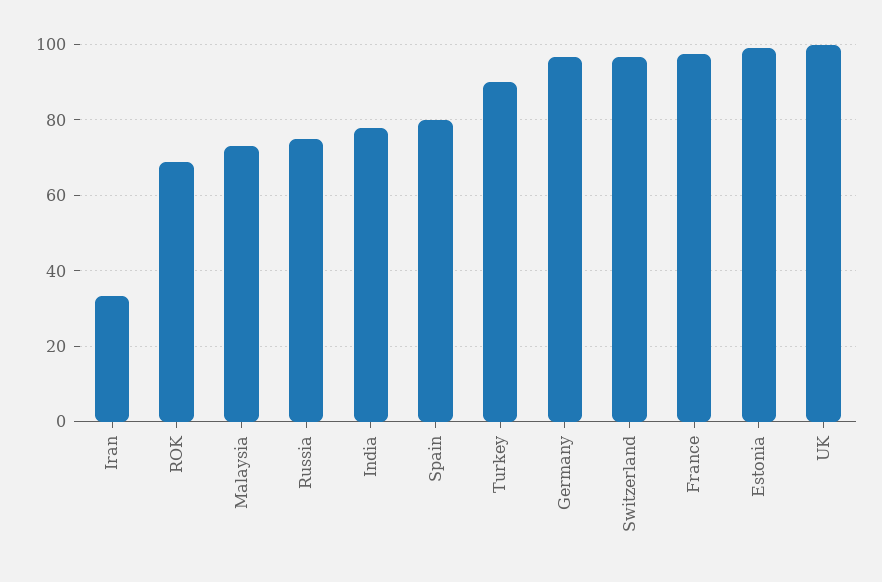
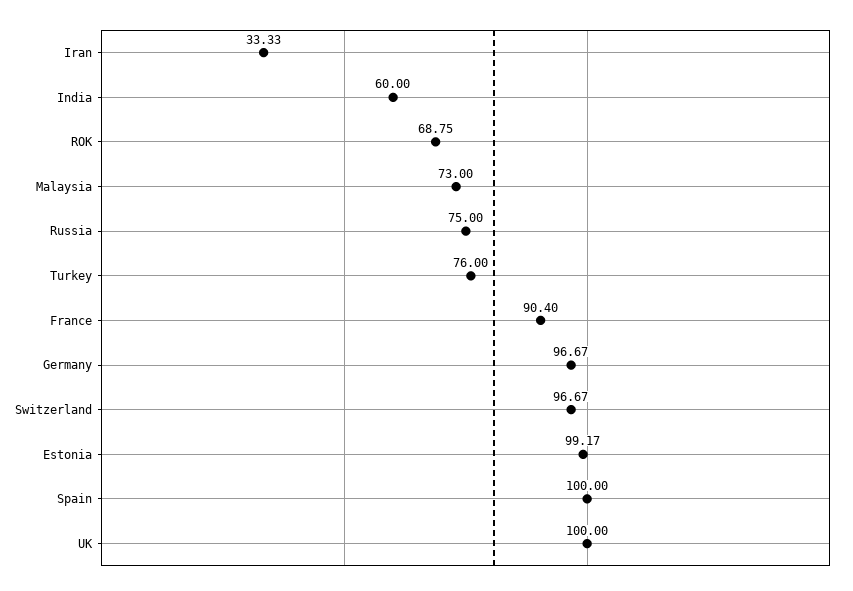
  {
    "Iran": 33.33,
    "ROK": 68.75,
    "Malaysia": 73,
    "Russia": 75,
-   "India": 78,
+   "India": 60,
-   "Spain": 80,
+   "Spain": 100,
-   "Turkey": 90,
+   "Turkey": 76,
    "Germany": 96.67,
    "Switzerland": 96.67,
-   "France": 98,
+   "France": 90.4,
    "Estonia": 99.17,
    "UK": 100
  }

